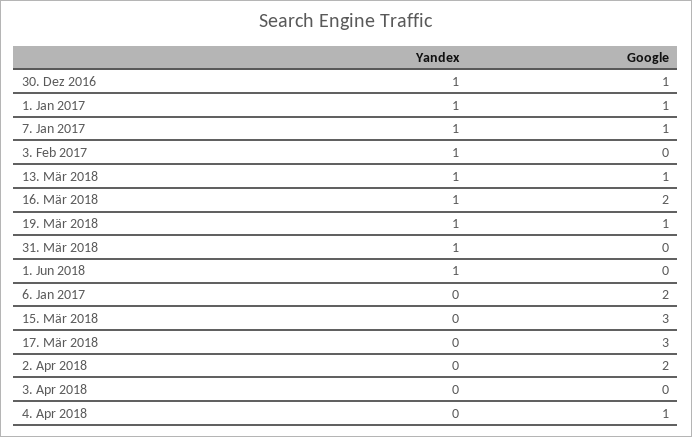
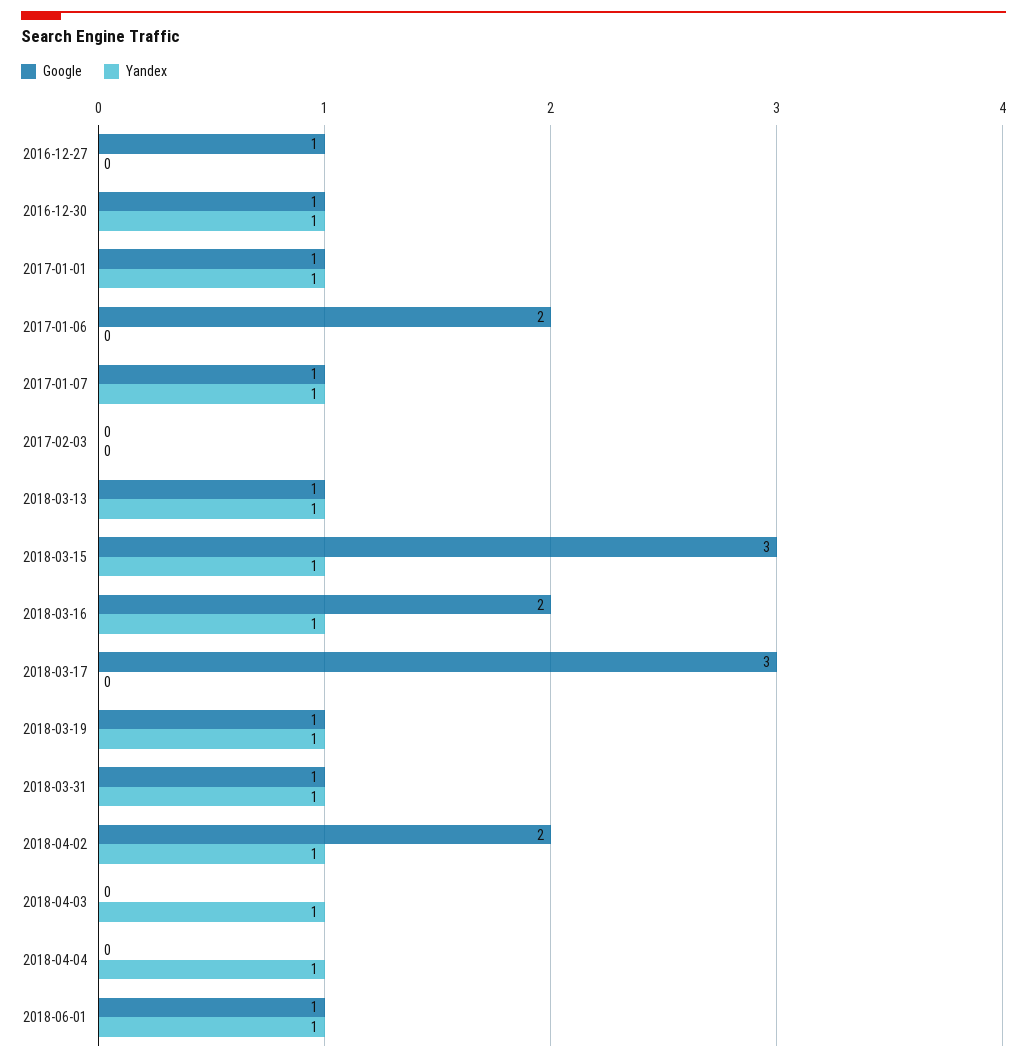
  {
    "Yandex": {
      "30. Dez 2016": 1,
      "1. Jan 2017": 1,
      "7. Jan 2017": 1,
-     "3. Feb 2017": 1,
+     "3. Feb 2017": 0,
      "13. Mär 2018": 1,
      "16. Mär 2018": 1,
      "19. Mär 2018": 1,
      "31. Mär 2018": 1,
      "1. Jun 2018": 1,
      "6. Jan 2017": 0,
-     "15. Mär 2018": 0,
+     "15. Mär 2018": 1,
      "17. Mär 2018": 0,
-     "2. Apr 2018": 0,
+     "2. Apr 2018": 1,
-     "3. Apr 2018": 0,
+     "3. Apr 2018": 1,
-     "4. Apr 2018": 0
+     "4. Apr 2018": 1,
+     "2016-12-27": 0
    },
    "Google": {
      "30. Dez 2016": 1,
      "1. Jan 2017": 1,
      "7. Jan 2017": 1,
      "3. Feb 2017": 0,
      "13. Mär 2018": 1,
      "16. Mär 2018": 2,
      "19. Mär 2018": 1,
-     "31. Mär 2018": 0,
+     "31. Mär 2018": 1,
-     "1. Jun 2018": 0,
+     "1. Jun 2018": 1,
      "6. Jan 2017": 2,
      "15. Mär 2018": 3,
      "17. Mär 2018": 3,
      "2. Apr 2018": 2,
      "3. Apr 2018": 0,
-     "4. Apr 2018": 1
+     "4. Apr 2018": 0,
+     "2016-12-27": 1
    }
  }

